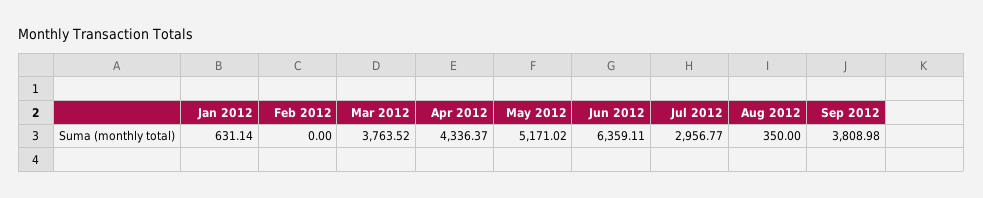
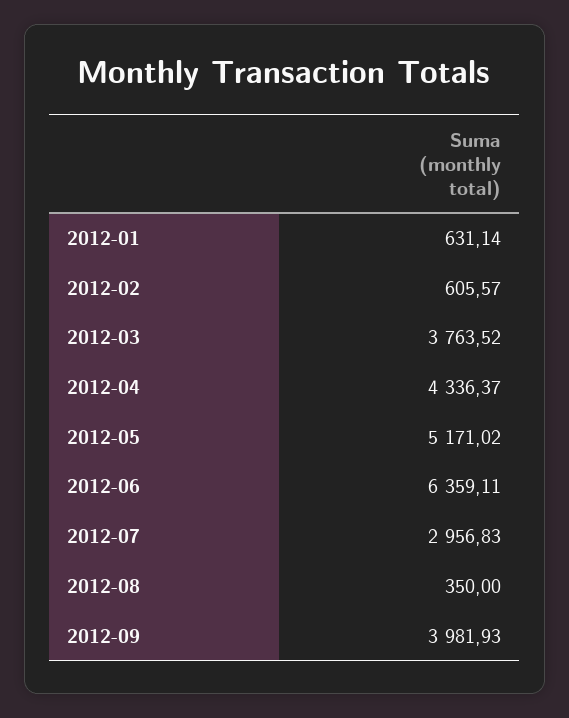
  {
    "Jan 2012": 631.14,
-   "Feb 2012": 0,
+   "Feb 2012": 605.57,
    "Mar 2012": 3763.52,
    "Apr 2012": 4336.37,
    "May 2012": 5171.02,
    "Jun 2012": 6359.11,
-   "Jul 2012": 2956.77,
+   "Jul 2012": 2956.83,
    "Aug 2012": 350,
-   "Sep 2012": 3808.98
+   "Sep 2012": 3981.93
  }

